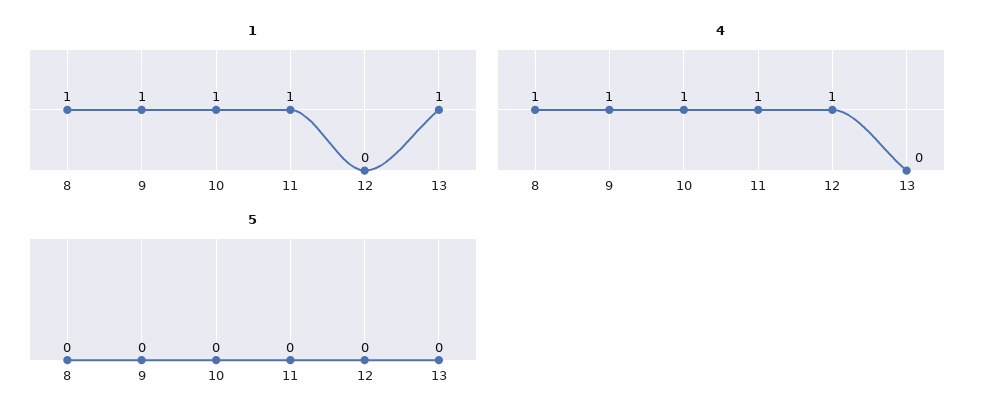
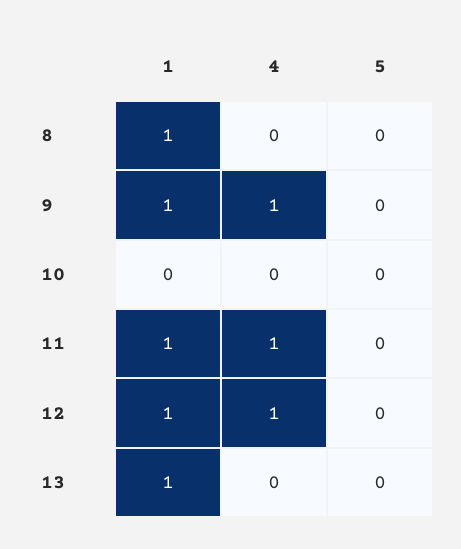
  {
    "1": {
      "8": 1,
      "9": 1,
-     "10": 1,
+     "10": 0,
      "11": 1,
-     "12": 0,
+     "12": 1,
      "13": 1
    },
    "4": {
-     "8": 1,
+     "8": 0,
      "9": 1,
-     "10": 1,
+     "10": 0,
      "11": 1,
      "12": 1,
      "13": 0
    },
    "5": {
      "8": 0,
      "9": 0,
      "10": 0,
      "11": 0,
      "12": 0,
      "13": 0
    }
  }

